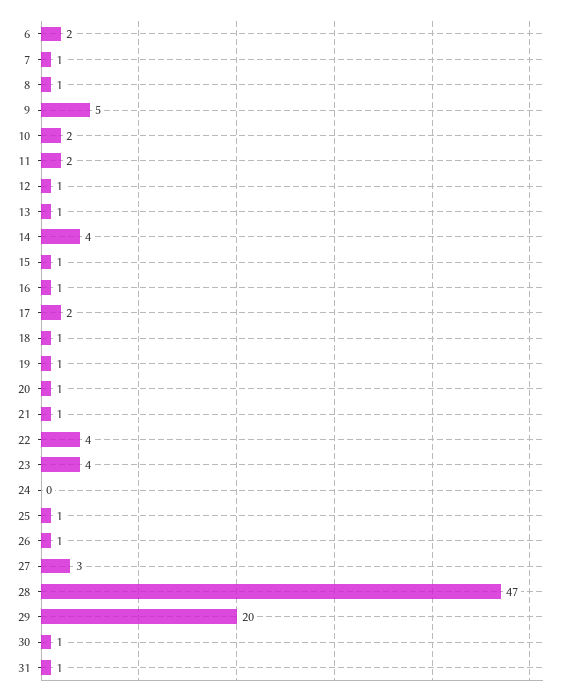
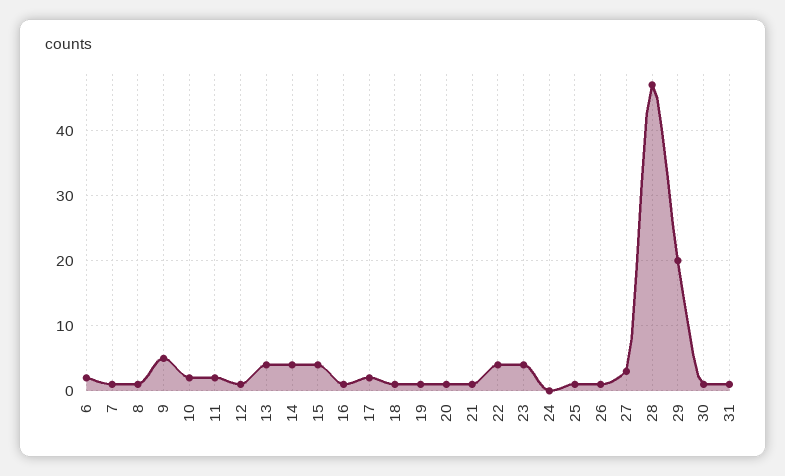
  {
    "6": 2,
    "7": 1,
    "8": 1,
    "9": 5,
    "10": 2,
    "11": 2,
    "12": 1,
-   "13": 1,
+   "13": 4,
    "14": 4,
-   "15": 1,
+   "15": 4,
    "16": 1,
    "17": 2,
    "18": 1,
    "19": 1,
    "20": 1,
    "21": 1,
    "22": 4,
    "23": 4,
    "24": 0,
    "25": 1,
    "26": 1,
    "27": 3,
    "28": 47,
    "29": 20,
    "30": 1,
    "31": 1
  }

